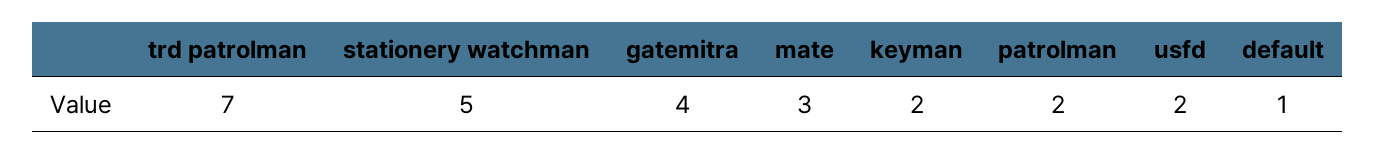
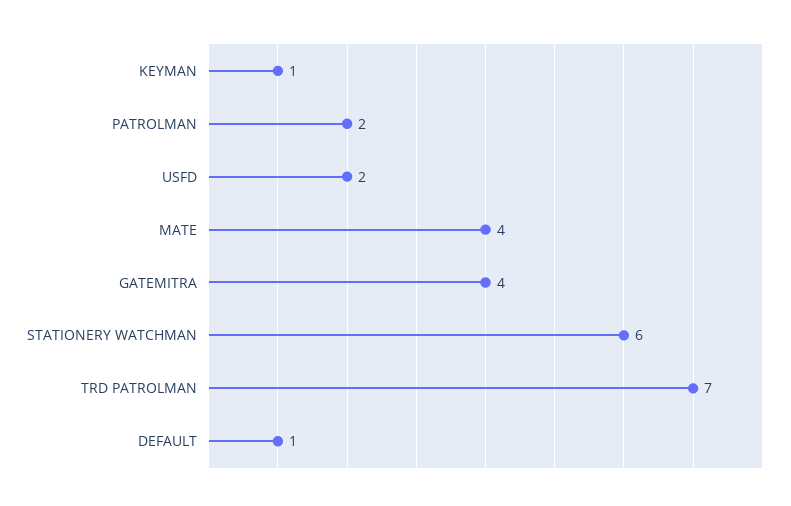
  {
    "trd patrolman": 7,
-   "stationery watchman": 5,
+   "stationery watchman": 6,
    "gatemitra": 4,
-   "mate": 3,
+   "mate": 4,
-   "keyman": 2,
+   "keyman": 1,
    "patrolman": 2,
    "usfd": 2,
    "default": 1
  }

